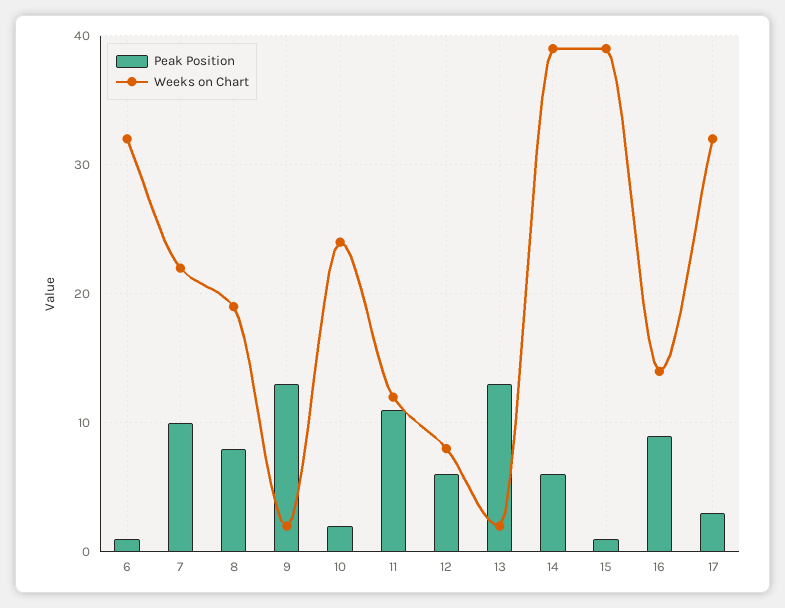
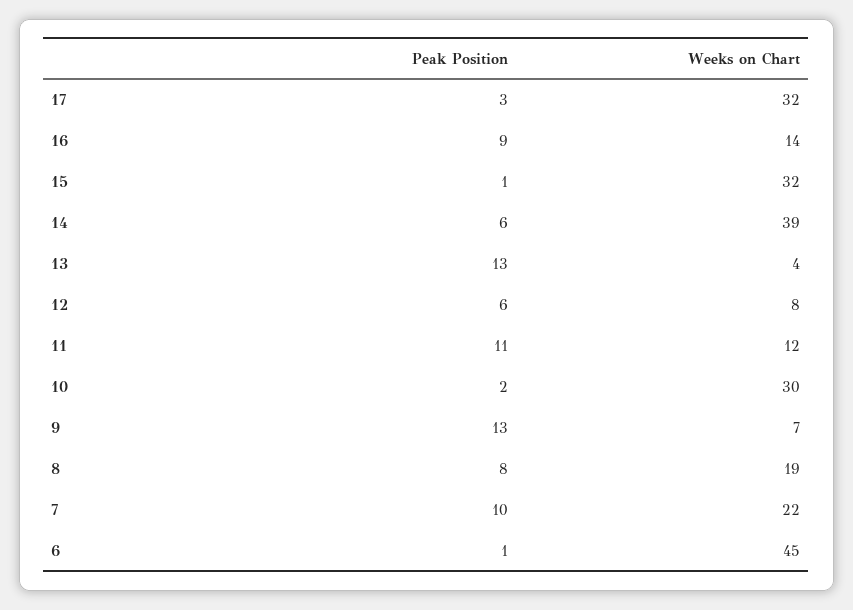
  {
    "Peak Position": {
      "6": 1,
      "7": 10,
      "8": 8,
      "9": 13,
      "10": 2,
      "11": 11,
      "12": 6,
      "13": 13,
      "14": 6,
      "15": 1,
      "16": 9,
      "17": 3
    },
    "Weeks on Chart": {
-     "6": 32,
+     "6": 45,
      "7": 22,
      "8": 19,
-     "9": 2,
+     "9": 7,
-     "10": 24,
+     "10": 30,
      "11": 12,
      "12": 8,
-     "13": 2,
+     "13": 4,
      "14": 39,
-     "15": 39,
+     "15": 32,
      "16": 14,
      "17": 32
    }
  }

